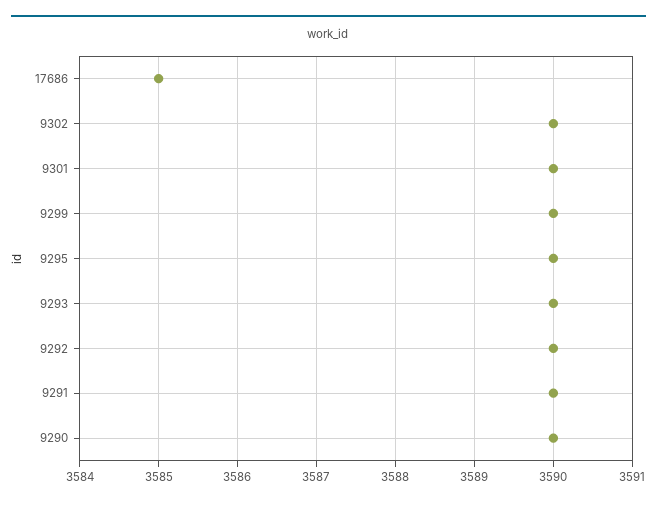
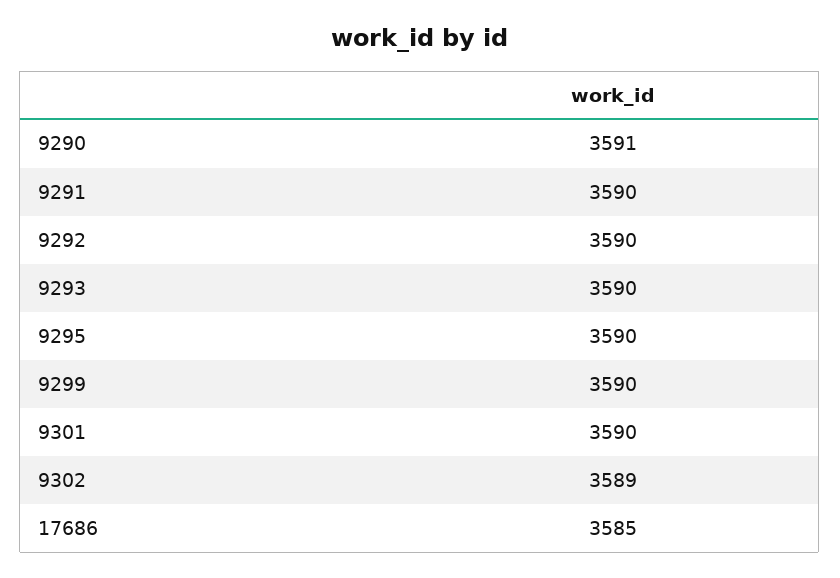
  {
    "17686": 3585,
-   "9302": 3590,
+   "9302": 3589,
    "9301": 3590,
    "9299": 3590,
    "9295": 3590,
    "9293": 3590,
    "9292": 3590,
    "9291": 3590,
-   "9290": 3590
+   "9290": 3591
  }

